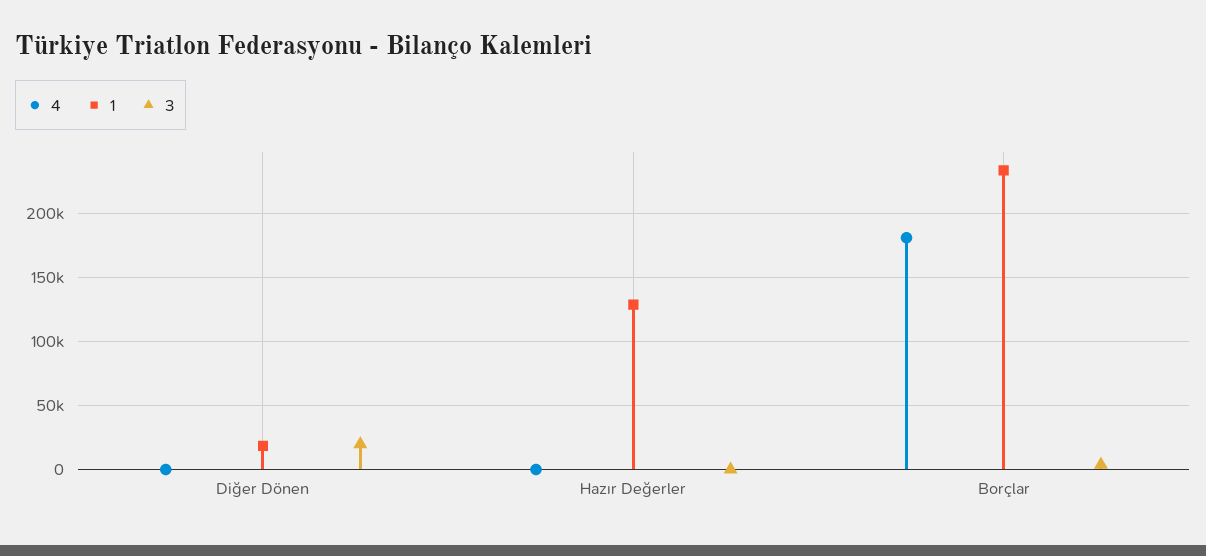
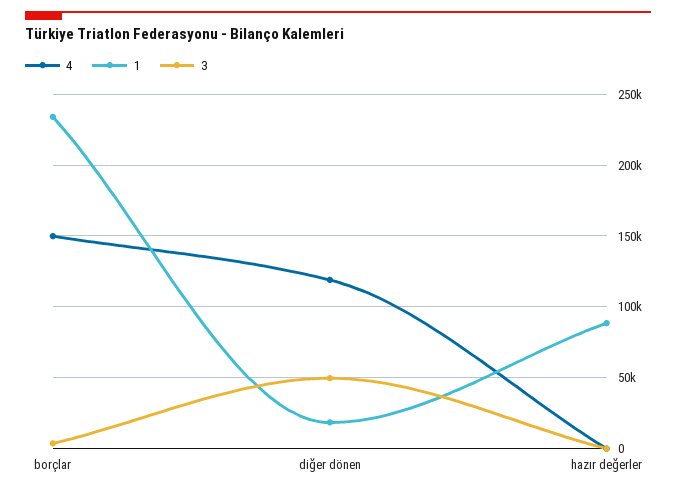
  {
    "4": {
-     "Diğer Dönen": 0,
+     "Diğer Dönen": 120000,
      "Hazır Değerler": 0,
-     "Borçlar": 180000
+     "Borçlar": 150000
    },
    "1": {
      "Diğer Dönen": 20000,
-     "Hazır Değerler": 130000,
+     "Hazır Değerler": 90000,
      "Borçlar": 235000
    },
    "3": {
-     "Diğer Dönen": 20000,
+     "Diğer Dönen": 50000,
      "Hazır Değerler": 0,
      "Borçlar": 5000
    }
  }

